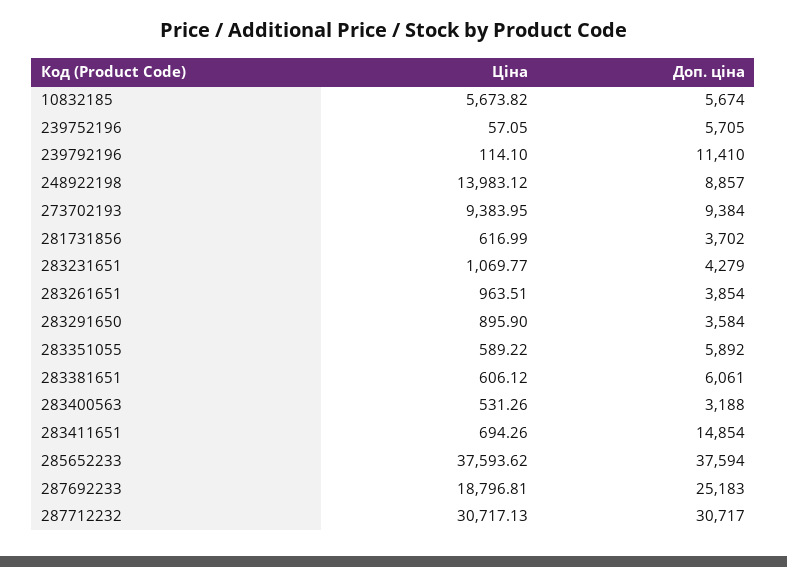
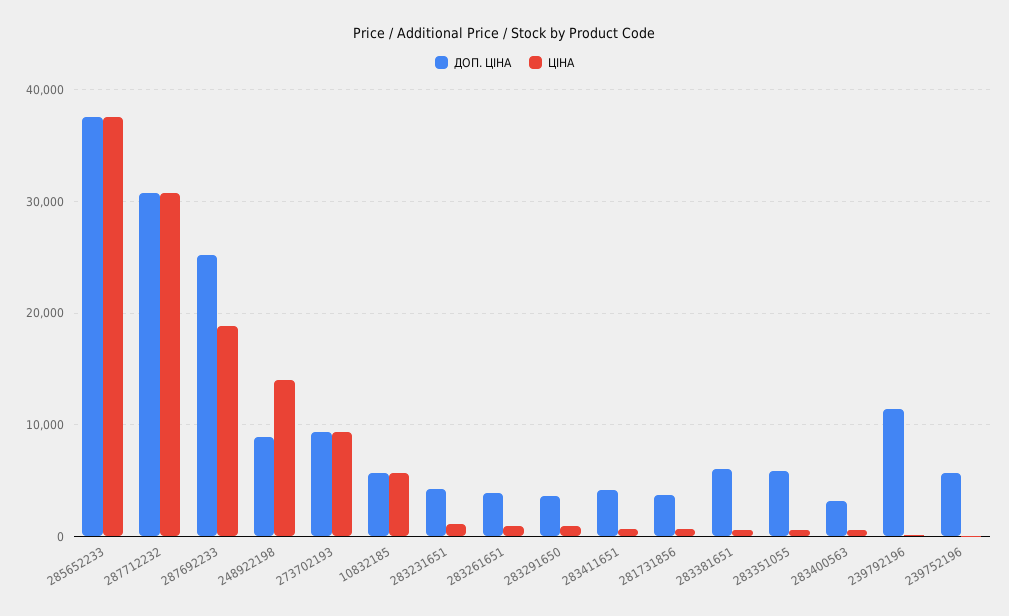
  {
    "Ціна": {
      "10832185": 5673.82,
      "239752196": 57.05,
      "239792196": 114.1,
      "248922198": 13983.12,
      "273702193": 9383.95,
      "281731856": 616.99,
      "283231651": 1069.77,
      "283261651": 963.51,
      "283291650": 895.9,
      "283351055": 589.22,
      "283381651": 606.12,
      "283400563": 531.26,
      "283411651": 694.26,
      "285652233": 37593.62,
      "287692233": 18796.81,
      "287712232": 30717.13
    },
    "Доп. ціна": {
      "10832185": 5674,
      "239752196": 5705,
      "239792196": 11410,
      "248922198": 8857,
      "273702193": 9384,
      "281731856": 3702,
      "283231651": 4279,
      "283261651": 3854,
      "283291650": 3584,
      "283351055": 5892,
      "283381651": 6061,
      "283400563": 3188,
-     "283411651": 14854,
+     "283411651": 4000,
      "285652233": 37594,
      "287692233": 25183,
      "287712232": 30717
    }
  }

